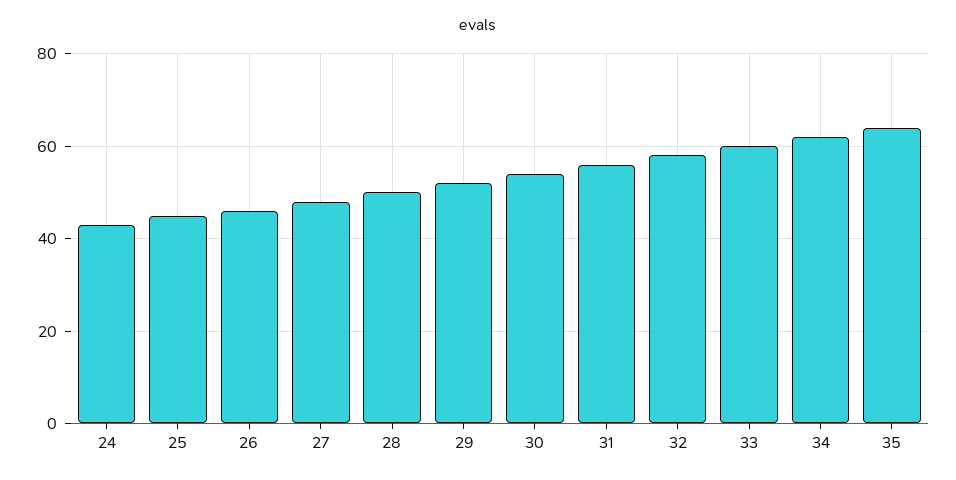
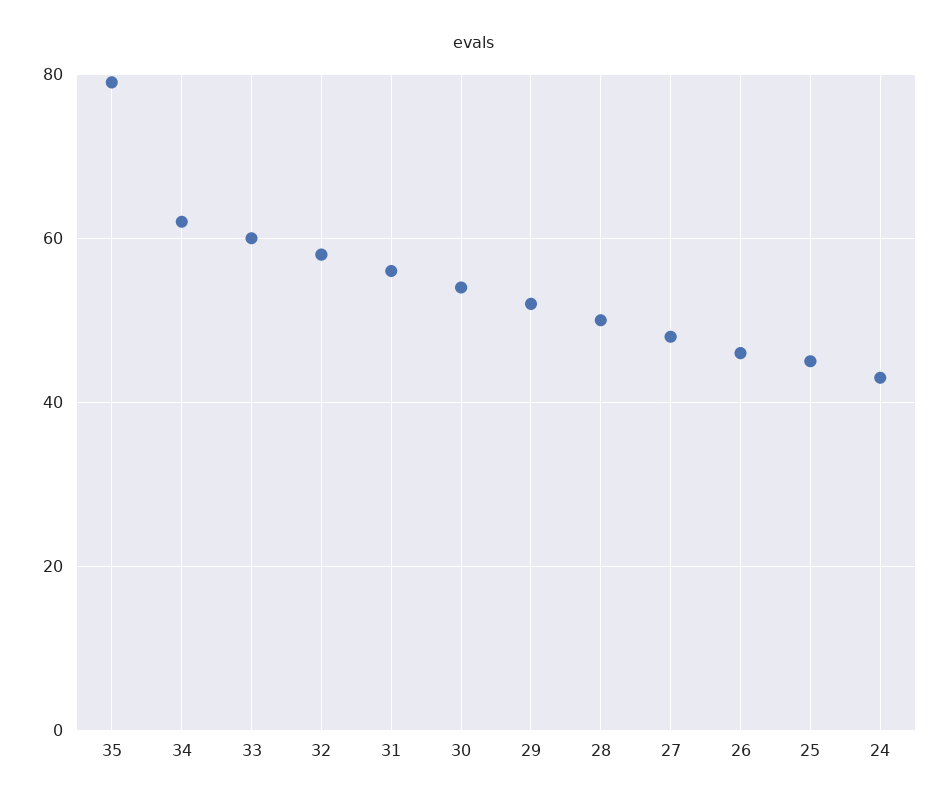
  {
    "24": 45,
    "25": 45,
    "26": 45,
    "27": 50,
    "28": 50,
    "29": 50,
    "30": 55,
    "31": 55,
    "32": 60,
    "33": 60,
    "34": 60,
-   "35": 65
+   "35": 80
  }

